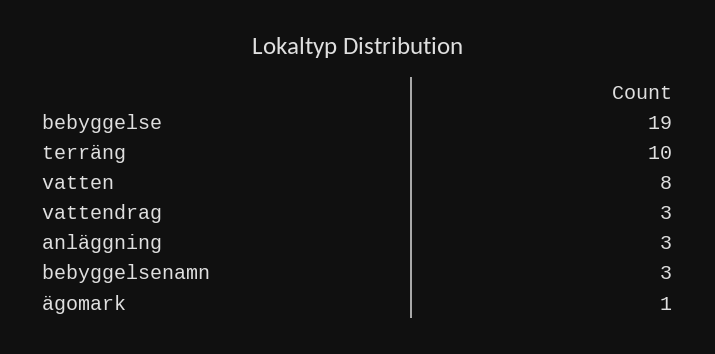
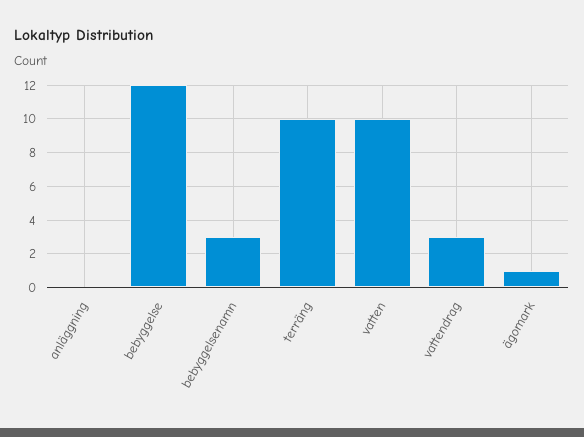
  {
-   "bebyggelse": 19,
+   "bebyggelse": 12,
    "terräng": 10,
-   "vatten": 8,
+   "vatten": 10,
    "vattendrag": 3,
-   "anläggning": 3,
+   "anläggning": 0,
    "bebyggelsenamn": 3,
    "ägomark": 1
  }

